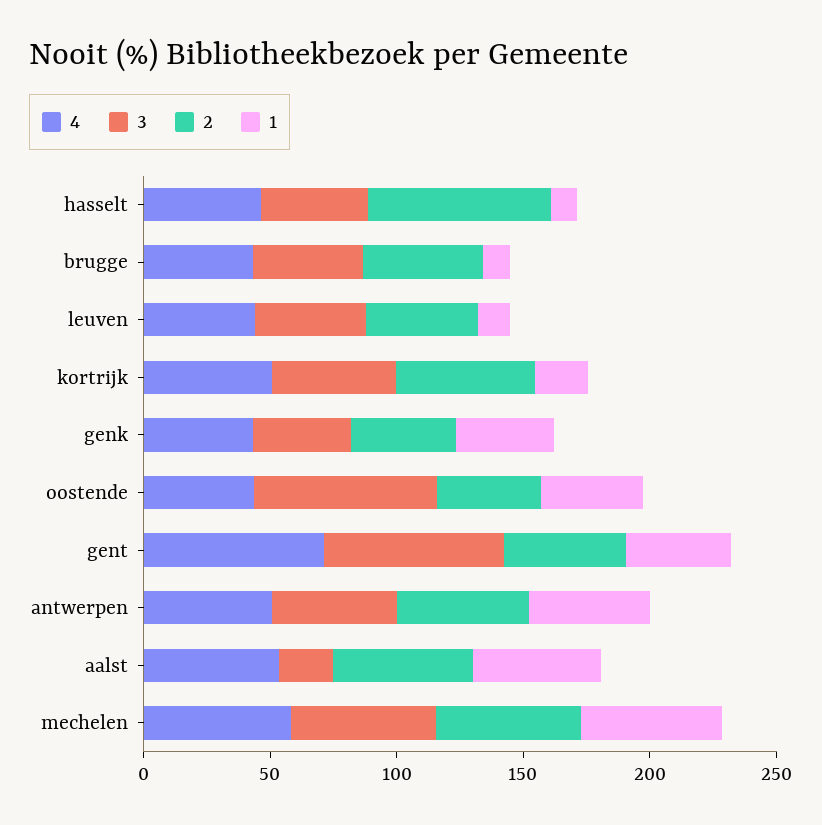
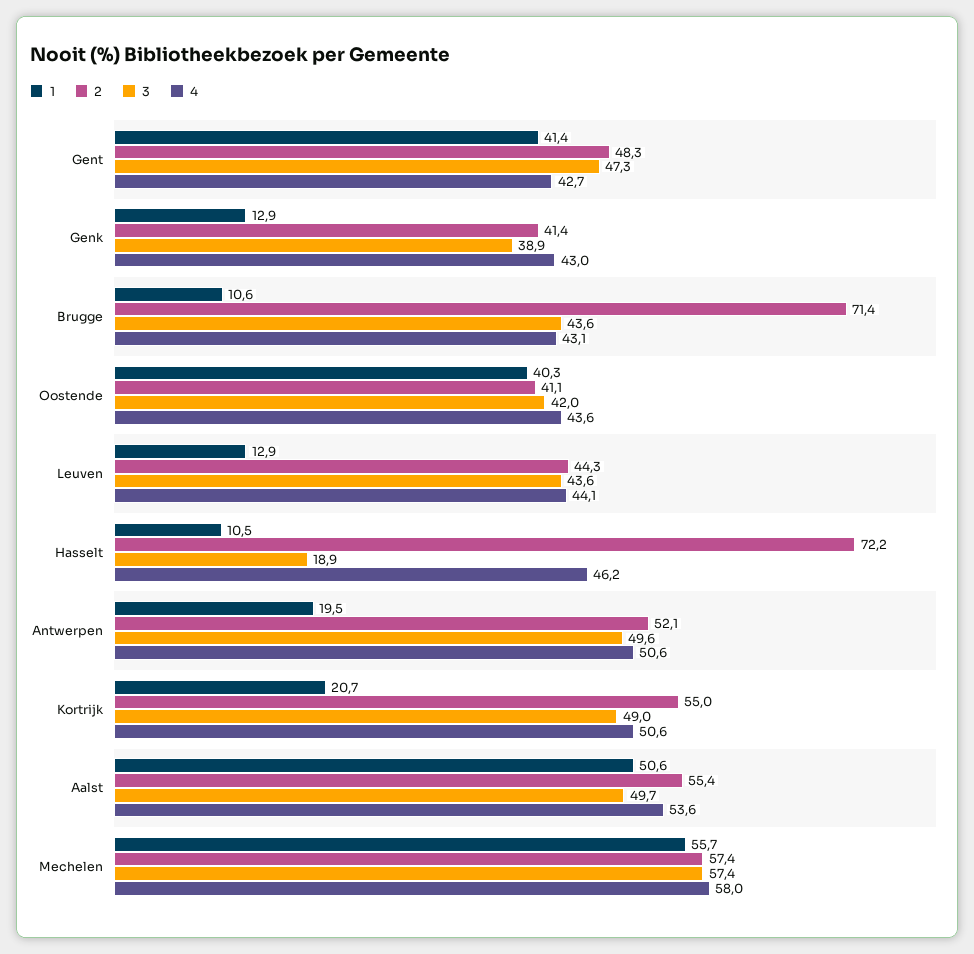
  {
    "4": {
      "hasselt": 46.2,
      "brugge": 43.1,
      "leuven": 44.1,
      "kortrijk": 50.6,
      "genk": 43,
      "oostende": 43.6,
-     "gent": 70,
+     "gent": 42.7,
      "antwerpen": 50.6,
      "aalst": 53.6,
      "mechelen": 58
    },
    "3": {
-     "hasselt": 40,
+     "hasselt": 18.9,
      "brugge": 43.6,
      "leuven": 43.6,
      "kortrijk": 49,
      "genk": 38.9,
-     "oostende": 70,
+     "oostende": 42,
-     "gent": 70,
+     "gent": 47.3,
      "antwerpen": 49.6,
-     "aalst": 20,
+     "aalst": 49.7,
      "mechelen": 57.4
    },
    "2": {
      "hasselt": 72.2,
-     "brugge": 50,
+     "brugge": 71.4,
      "leuven": 44.3,
      "kortrijk": 55,
      "genk": 41.4,
      "oostende": 41.1,
      "gent": 48.3,
      "antwerpen": 52.1,
      "aalst": 55.4,
      "mechelen": 57.4
    },
    "1": {
      "hasselt": 10.5,
      "brugge": 10.6,
      "leuven": 12.9,
      "kortrijk": 20.7,
-     "genk": 40,
+     "genk": 12.9,
      "oostende": 40.3,
      "gent": 41.4,
-     "antwerpen": 50,
+     "antwerpen": 19.5,
      "aalst": 50.6,
      "mechelen": 55.7
    }
  }

